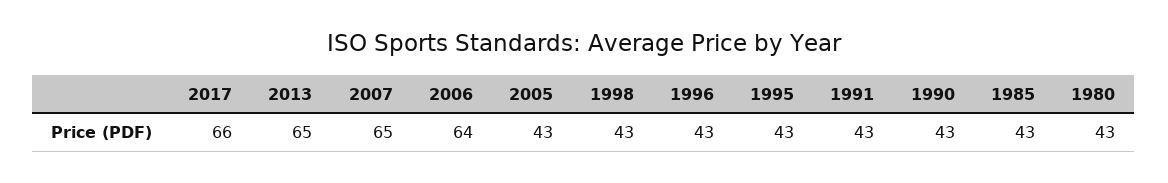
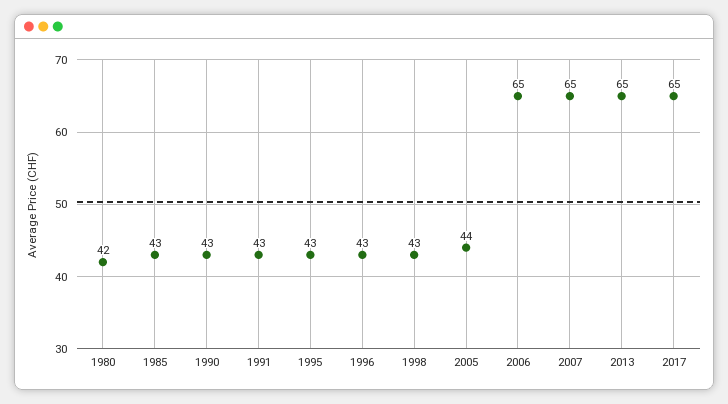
  {
-   "2017": 66,
+   "2017": 65,
    "2013": 65,
    "2007": 65,
-   "2006": 64,
+   "2006": 65,
-   "2005": 43,
+   "2005": 44,
    "1998": 43,
    "1996": 43,
    "1995": 43,
    "1991": 43,
    "1990": 43,
    "1985": 43,
-   "1980": 43
+   "1980": 42
  }

